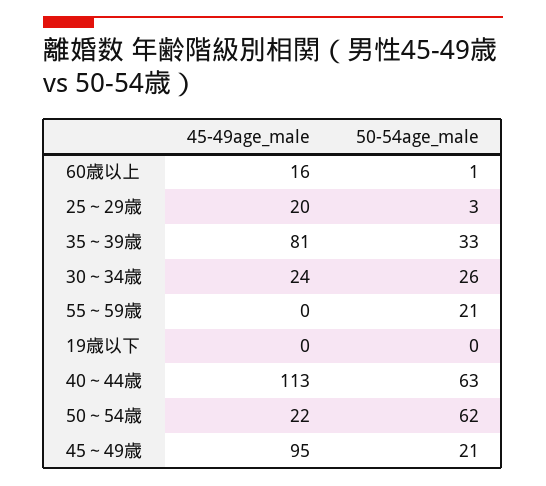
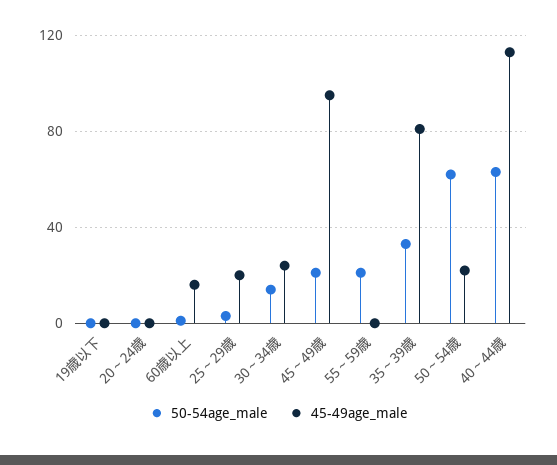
  {
    "45-49age_male": {
      "60歳以上": 16,
      "25～29歳": 20,
      "35～39歳": 81,
      "30～34歳": 24,
      "55～59歳": 0,
      "19歳以下": 0,
      "40～44歳": 113,
      "50～54歳": 22,
-     "45～49歳": 95
+     "45～49歳": 95,
+     "20～24歳": 0
    },
    "50-54age_male": {
      "60歳以上": 1,
      "25～29歳": 3,
      "35～39歳": 33,
-     "30～34歳": 26,
+     "30～34歳": 15,
      "55～59歳": 21,
      "19歳以下": 0,
      "40～44歳": 63,
      "50～54歳": 62,
-     "45～49歳": 21
+     "45～49歳": 21,
+     "20～24歳": 0
    }
  }

